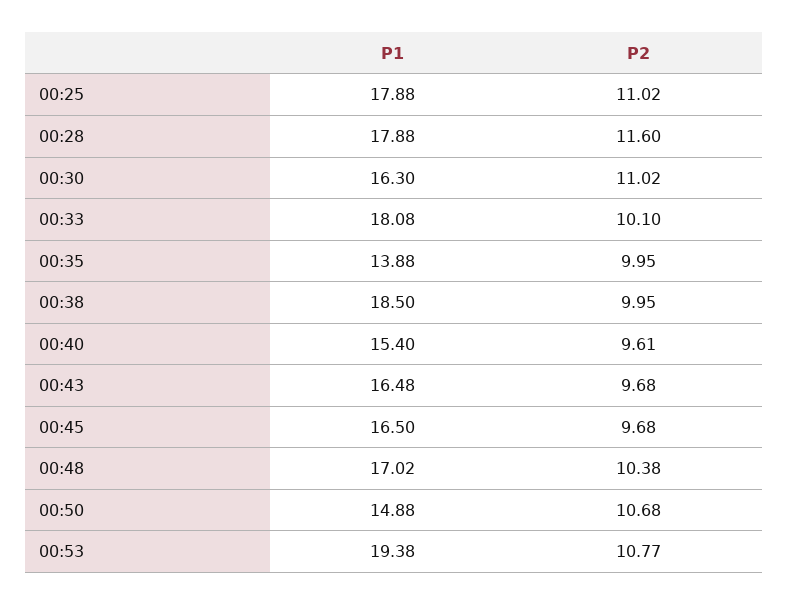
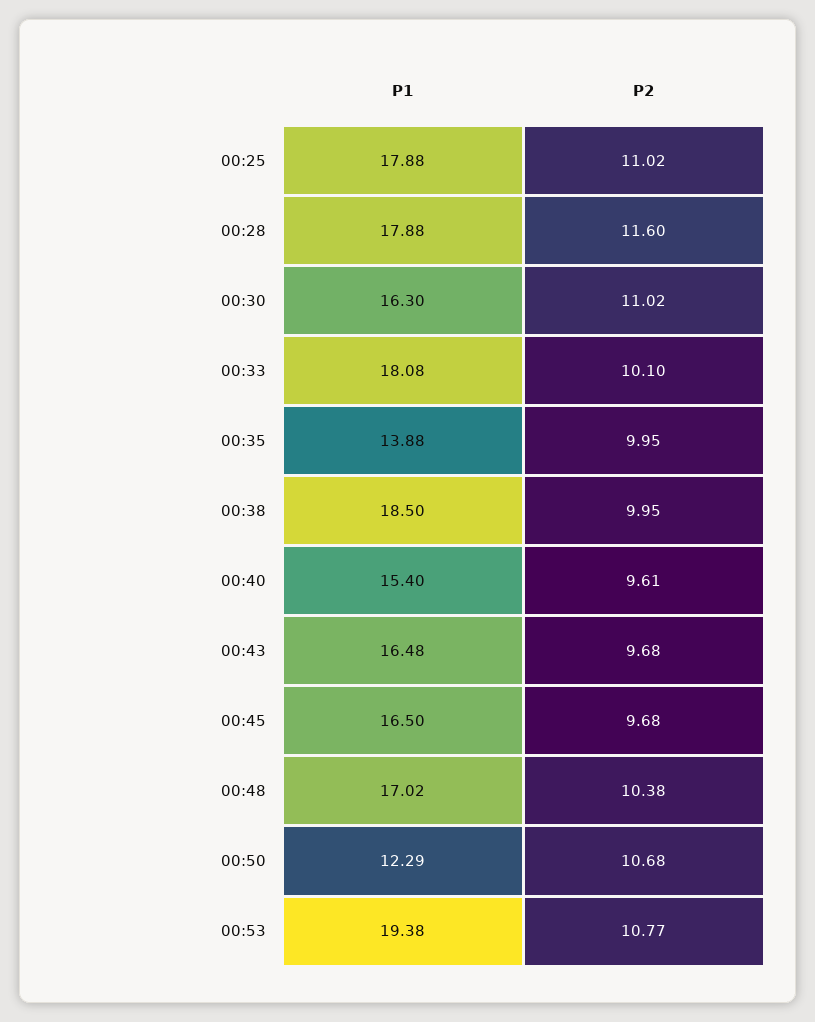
  {
    "P1": {
      "00:25": 17.88,
      "00:28": 17.88,
      "00:30": 16.3,
      "00:33": 18.08,
      "00:35": 13.88,
      "00:38": 18.5,
      "00:40": 15.4,
      "00:43": 16.48,
      "00:45": 16.5,
      "00:48": 17.02,
-     "00:50": 14.88,
+     "00:50": 12.29,
      "00:53": 19.38
    },
    "P2": {
      "00:25": 11.02,
      "00:28": 11.6,
      "00:30": 11.02,
      "00:33": 10.1,
      "00:35": 9.95,
      "00:38": 9.95,
      "00:40": 9.61,
      "00:43": 9.68,
      "00:45": 9.68,
      "00:48": 10.38,
      "00:50": 10.68,
      "00:53": 10.77
    }
  }

